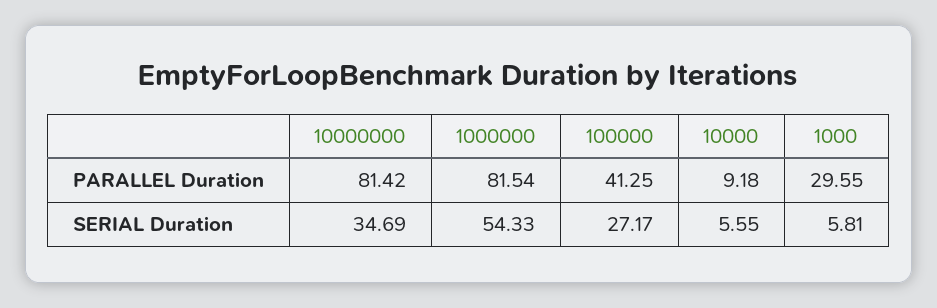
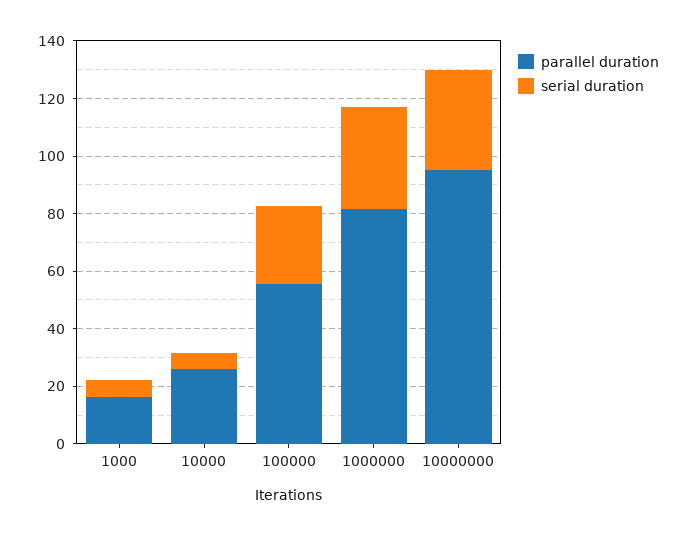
  {
    "PARALLEL Duration": {
-     "10000000": 81.42,
+     "10000000": 95,
      "1000000": 81.54,
-     "100000": 41.25,
+     "100000": 55,
-     "10000": 9.18,
+     "10000": 25,
-     "1000": 29.55
+     "1000": 15
    },
    "SERIAL Duration": {
      "10000000": 34.69,
-     "1000000": 54.33,
+     "1000000": 35,
      "100000": 27.17,
      "10000": 5.55,
      "1000": 5.81
    }
  }

